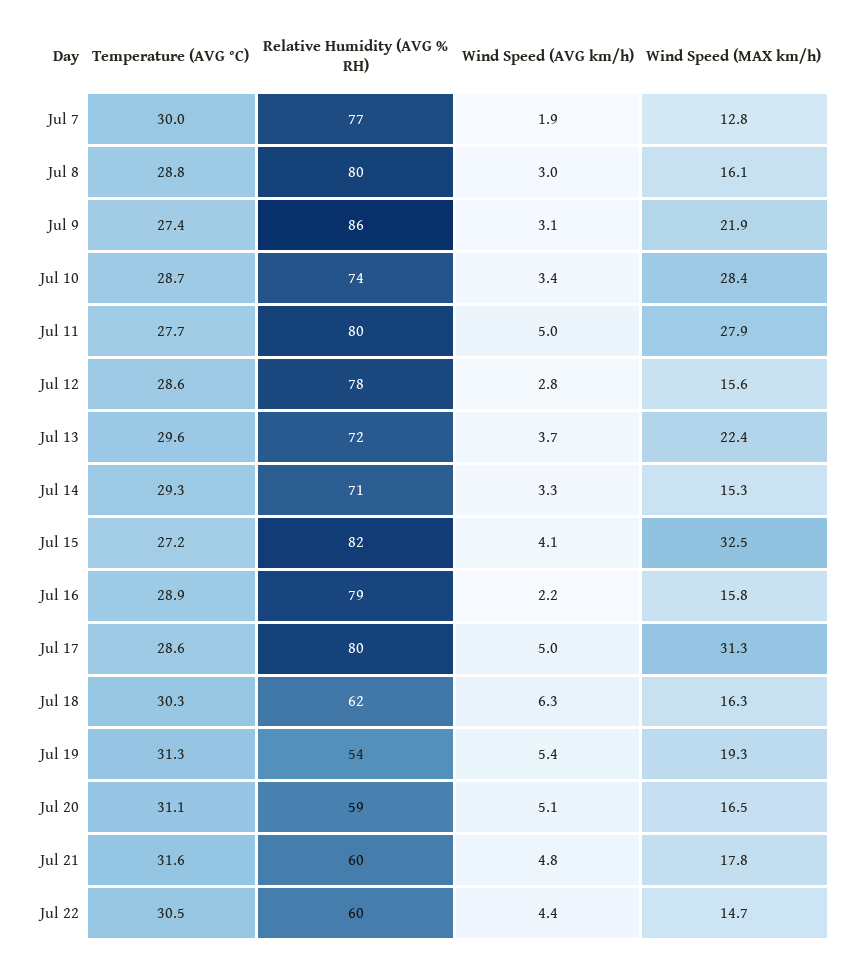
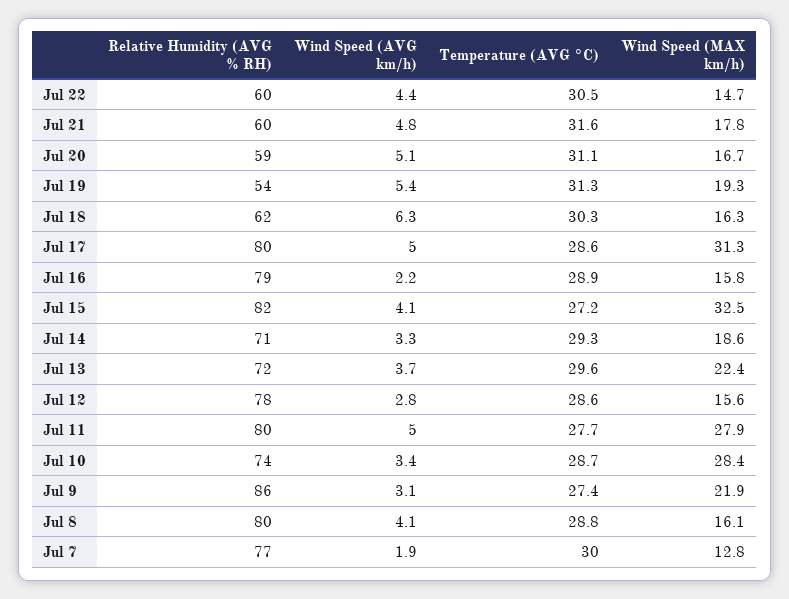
  {
    "Temperature (AVG °C)": {
      "Jul 7": 30,
      "Jul 8": 28.8,
      "Jul 9": 27.4,
      "Jul 10": 28.7,
      "Jul 11": 27.7,
      "Jul 12": 28.6,
      "Jul 13": 29.6,
      "Jul 14": 29.3,
      "Jul 15": 27.2,
      "Jul 16": 28.9,
      "Jul 17": 28.6,
      "Jul 18": 30.3,
      "Jul 19": 31.3,
      "Jul 20": 31.1,
      "Jul 21": 31.6,
      "Jul 22": 30.5
    },
    "Relative Humidity (AVG % RH)": {
      "Jul 7": 77,
      "Jul 8": 80,
      "Jul 9": 86,
      "Jul 10": 74,
      "Jul 11": 80,
      "Jul 12": 78,
      "Jul 13": 72,
      "Jul 14": 71,
      "Jul 15": 82,
      "Jul 16": 79,
      "Jul 17": 80,
      "Jul 18": 62,
      "Jul 19": 54,
      "Jul 20": 59,
      "Jul 21": 60,
      "Jul 22": 60
    },
    "Wind Speed (AVG km/h)": {
      "Jul 7": 1.9,
-     "Jul 8": 3,
+     "Jul 8": 4.1,
      "Jul 9": 3.1,
      "Jul 10": 3.4,
      "Jul 11": 5,
      "Jul 12": 2.8,
      "Jul 13": 3.7,
      "Jul 14": 3.3,
      "Jul 15": 4.1,
      "Jul 16": 2.2,
      "Jul 17": 5,
      "Jul 18": 6.3,
      "Jul 19": 5.4,
      "Jul 20": 5.1,
      "Jul 21": 4.8,
      "Jul 22": 4.4
    },
    "Wind Speed (MAX km/h)": {
      "Jul 7": 12.8,
      "Jul 8": 16.1,
      "Jul 9": 21.9,
      "Jul 10": 28.4,
      "Jul 11": 27.9,
      "Jul 12": 15.6,
      "Jul 13": 22.4,
-     "Jul 14": 15.3,
+     "Jul 14": 18.6,
      "Jul 15": 32.5,
      "Jul 16": 15.8,
      "Jul 17": 31.3,
      "Jul 18": 16.3,
      "Jul 19": 19.3,
-     "Jul 20": 16.5,
+     "Jul 20": 16.7,
      "Jul 21": 17.8,
      "Jul 22": 14.7
    }
  }

